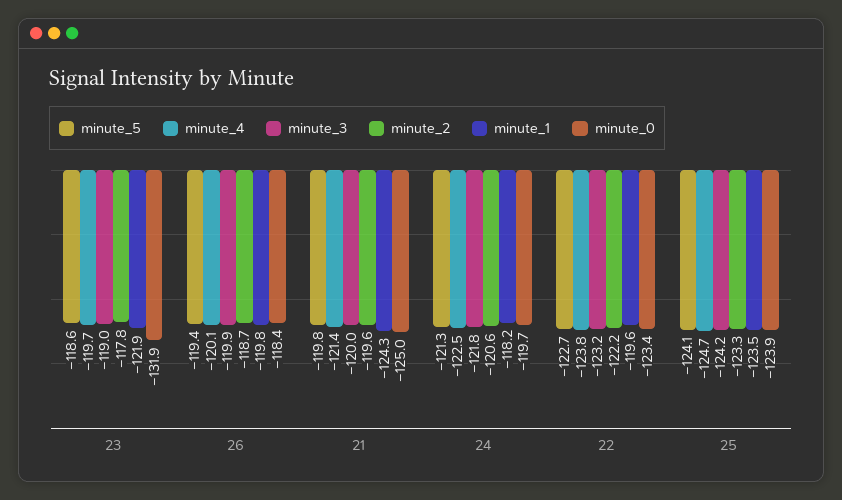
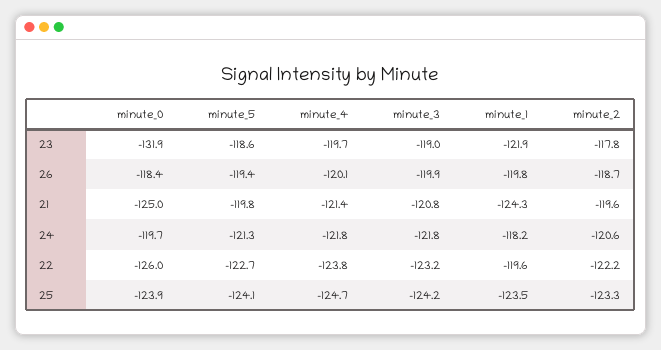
  {
    "minute_5": {
      "23": -118.6,
      "26": -119.4,
      "21": -119.8,
      "24": -121.3,
      "22": -122.7,
      "25": -124.1
    },
    "minute_4": {
      "23": -119.7,
      "26": -120.1,
      "21": -121.4,
-     "24": -122.5,
+     "24": -121.8,
      "22": -123.8,
      "25": -124.7
    },
    "minute_3": {
      "23": -119,
      "26": -119.9,
-     "21": -120,
+     "21": -120.8,
      "24": -121.8,
      "22": -123.2,
      "25": -124.2
    },
    "minute_2": {
      "23": -117.8,
      "26": -118.7,
      "21": -119.6,
      "24": -120.6,
      "22": -122.2,
      "25": -123.3
    },
    "minute_1": {
      "23": -121.9,
      "26": -119.8,
      "21": -124.3,
      "24": -118.2,
      "22": -119.6,
      "25": -123.5
    },
    "minute_0": {
      "23": -131.9,
      "26": -118.4,
      "21": -125,
      "24": -119.7,
-     "22": -123.4,
+     "22": -126,
      "25": -123.9
    }
  }

